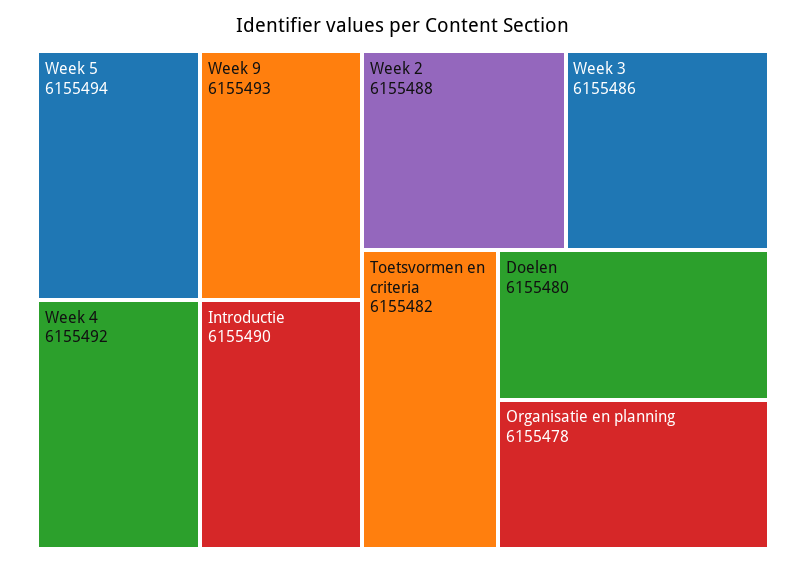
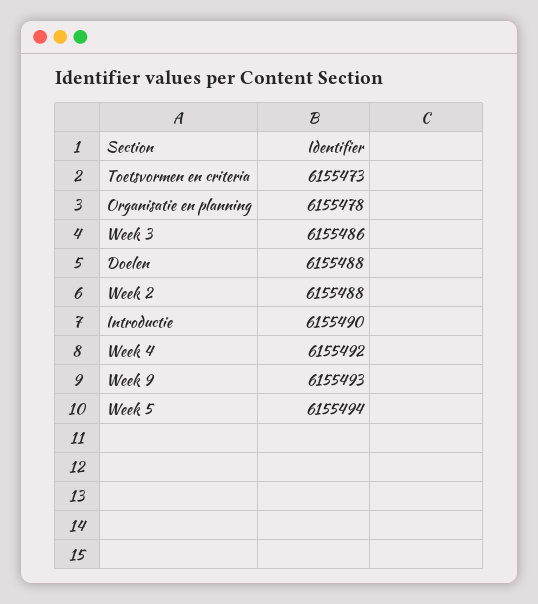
  {
    "Week 5": 6155494,
    "Week 9": 6155493,
    "Week 4": 6155492,
    "Introductie": 6155490,
    "Week 2": 6155488,
    "Week 3": 6155486,
-   "Toetsvormen en criteria": 6155482,
+   "Toetsvormen en criteria": 6155473,
-   "Doelen": 6155480,
+   "Doelen": 6155488,
    "Organisatie en planning": 6155478
  }

